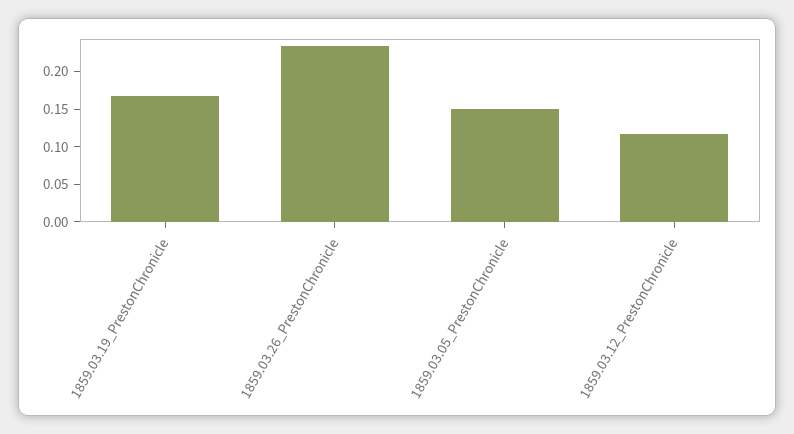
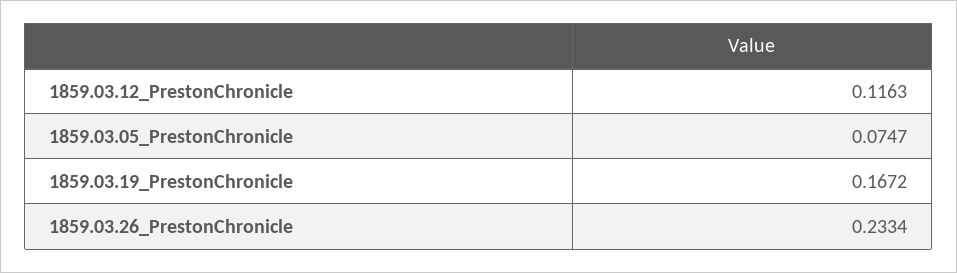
  {
    "1859.03.19_PrestonChronicle": 0.1672,
    "1859.03.26_PrestonChronicle": 0.2334,
-   "1859.03.05_PrestonChronicle": 0.15,
+   "1859.03.05_PrestonChronicle": 0.0747,
    "1859.03.12_PrestonChronicle": 0.1163
  }

